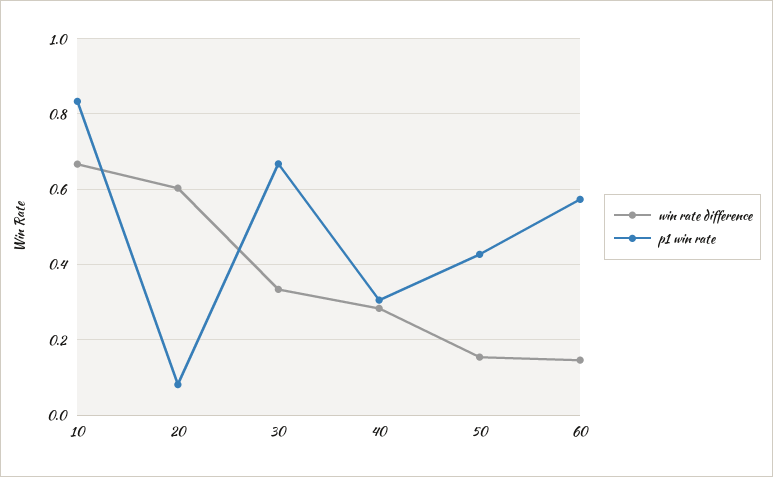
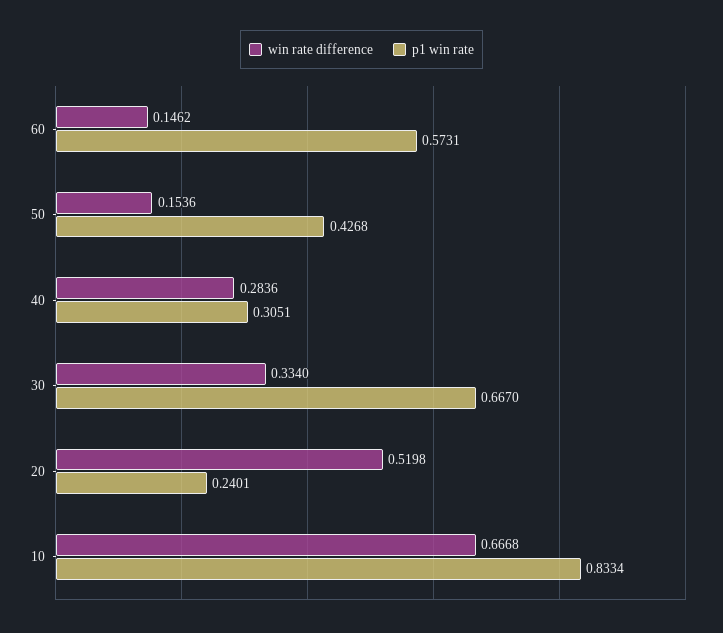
  {
    "win rate difference": {
      "10": 0.6668,
-     "20": 0.6,
+     "20": 0.5198,
      "30": 0.334,
      "40": 0.2836,
      "50": 0.1536,
      "60": 0.1462
    },
    "p1 win rate": {
      "10": 0.8334,
-     "20": 0.08,
+     "20": 0.2401,
      "30": 0.667,
      "40": 0.3051,
      "50": 0.4268,
      "60": 0.5731
    }
  }

